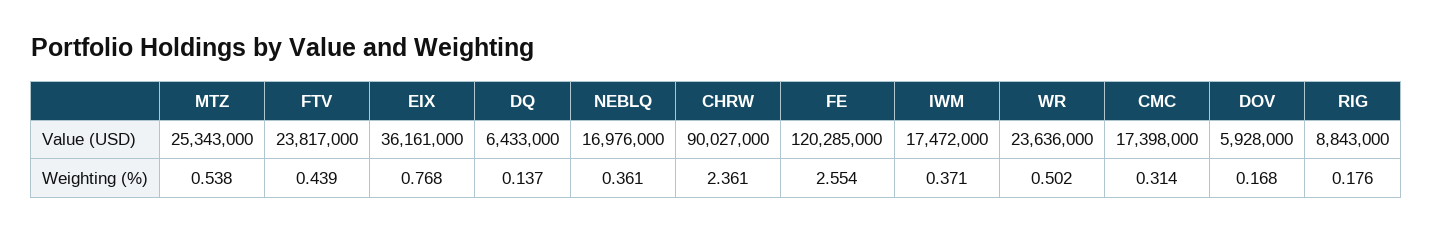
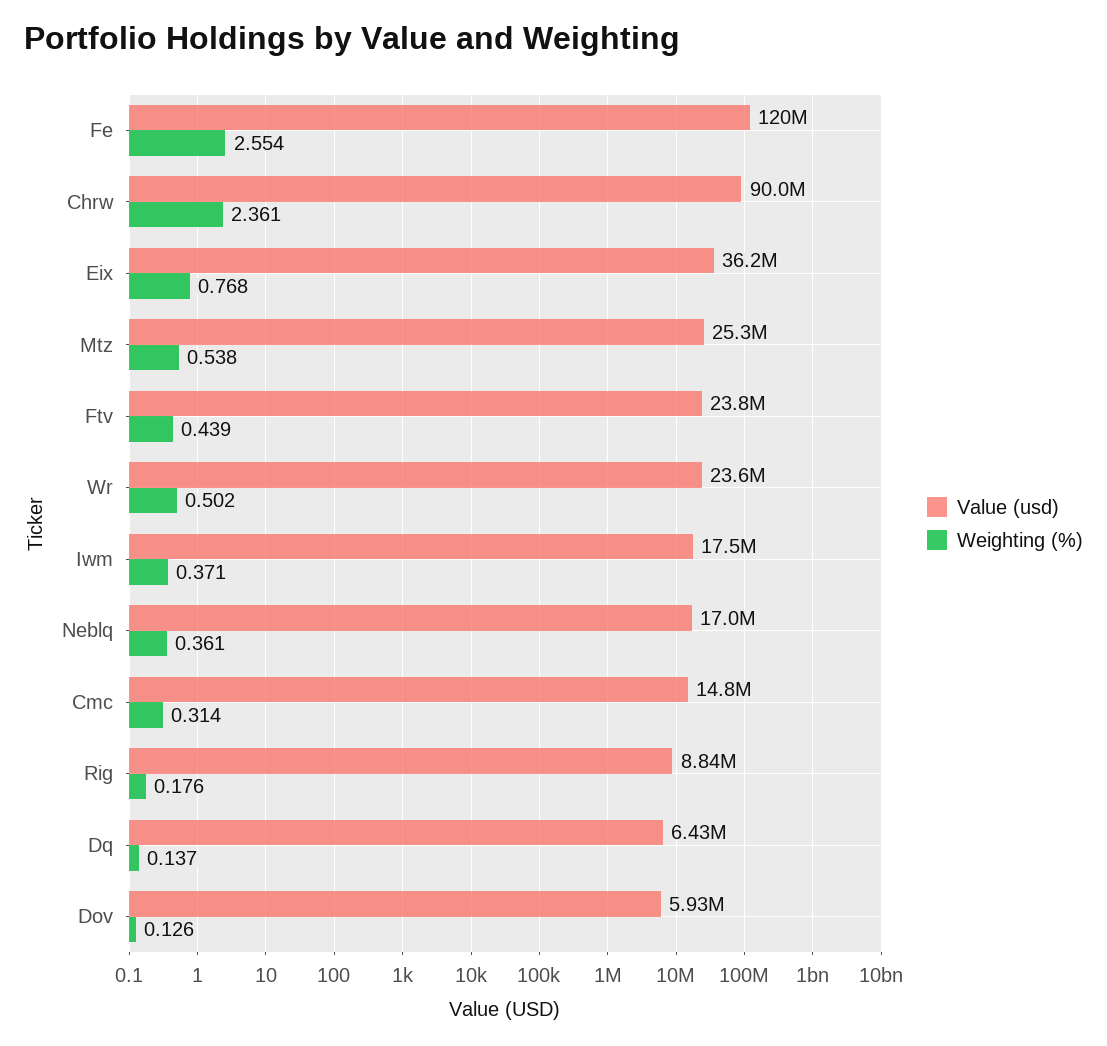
  {
    "Value (USD)": {
      "MTZ": 25343000,
      "FTV": 23817000,
      "EIX": 36161000,
      "DQ": 6433000,
      "NEBLQ": 16976000,
      "CHRW": 90027000,
      "FE": 120285000,
      "IWM": 17472000,
      "WR": 23636000,
-     "CMC": 17398000,
+     "CMC": 14800000,
      "DOV": 5928000,
      "RIG": 8843000
    },
    "Weighting (%)": {
      "MTZ": 0.538,
      "FTV": 0.439,
      "EIX": 0.768,
      "DQ": 0.137,
      "NEBLQ": 0.361,
      "CHRW": 2.361,
      "FE": 2.554,
      "IWM": 0.371,
      "WR": 0.502,
      "CMC": 0.314,
-     "DOV": 0.168,
+     "DOV": 0.126,
      "RIG": 0.176
    }
  }

